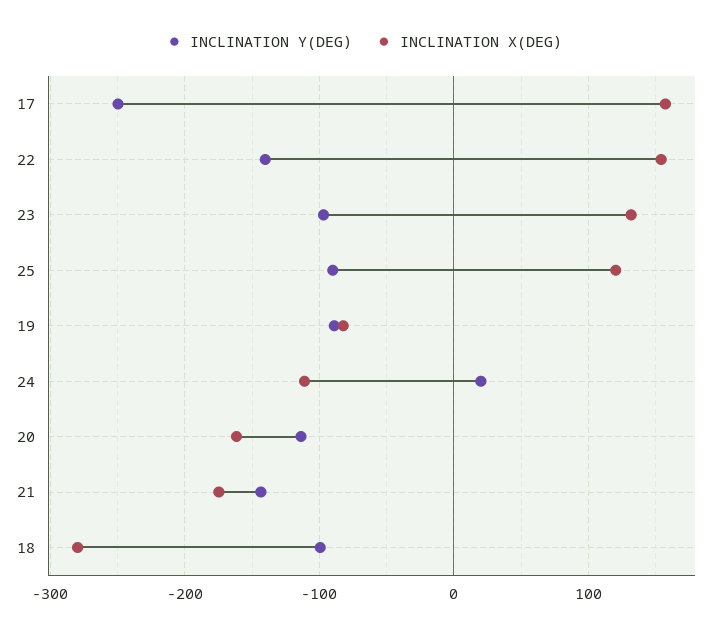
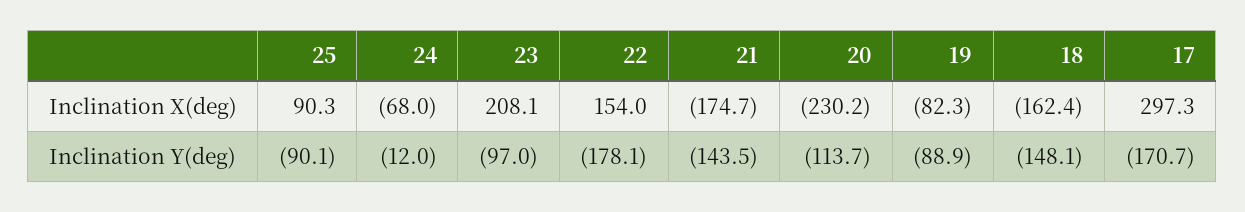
  {
    "INCLINATION Y(DEG)": {
-     "17": -250,
+     "17": -170.7,
-     "22": -140,
+     "22": -178.1,
      "23": -97,
      "25": -90.1,
      "19": -88.9,
-     "24": 20,
+     "24": -12,
      "20": -113.7,
      "21": -143.5,
-     "18": -100
+     "18": -148.1
    },
    "INCLINATION X(DEG)": {
-     "17": 160,
+     "17": 297.3,
      "22": 154,
-     "23": 130,
+     "23": 208.1,
-     "25": 120,
+     "25": 90.3,
      "19": -82.3,
-     "24": -110,
+     "24": -68,
-     "20": -160,
+     "20": -230.2,
      "21": -174.7,
-     "18": -280
+     "18": -162.4
    }
  }

